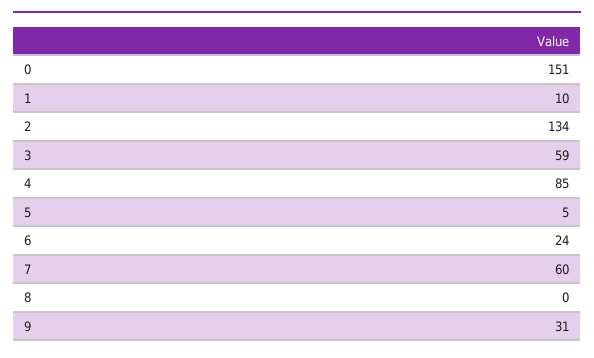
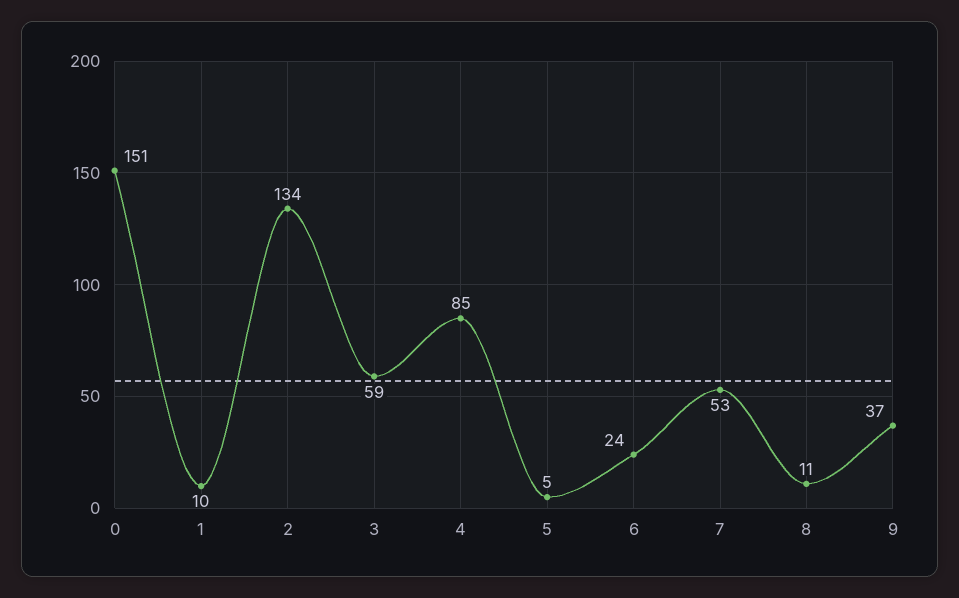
  {
    "0": 151,
    "1": 10,
    "2": 134,
    "3": 59,
    "4": 85,
    "5": 5,
    "6": 24,
-   "7": 60,
+   "7": 53,
-   "8": 0,
+   "8": 11,
-   "9": 31
+   "9": 37
  }

